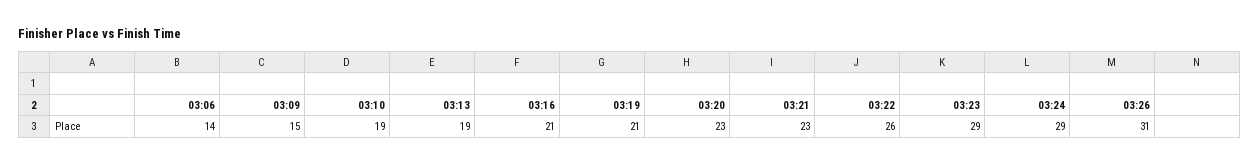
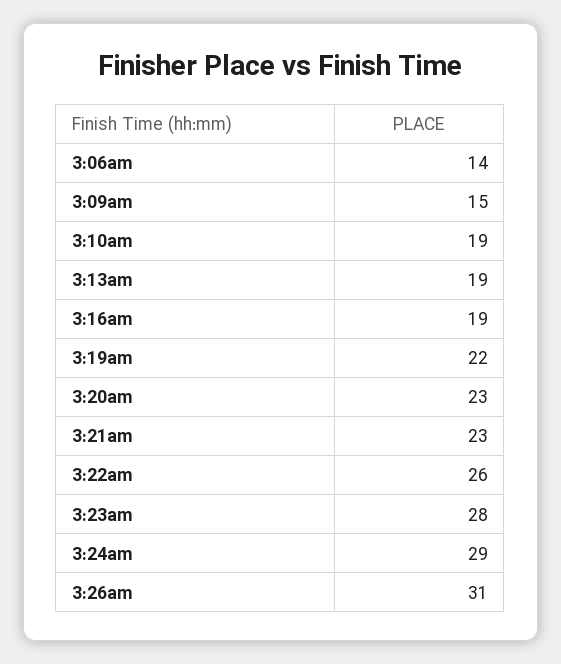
  {
    "03:06": 14,
    "03:09": 15,
    "03:10": 19,
    "03:13": 19,
-   "03:16": 21,
+   "03:16": 19,
-   "03:19": 21,
+   "03:19": 22,
    "03:20": 23,
    "03:21": 23,
    "03:22": 26,
-   "03:23": 29,
+   "03:23": 28,
    "03:24": 29,
    "03:26": 31
  }

